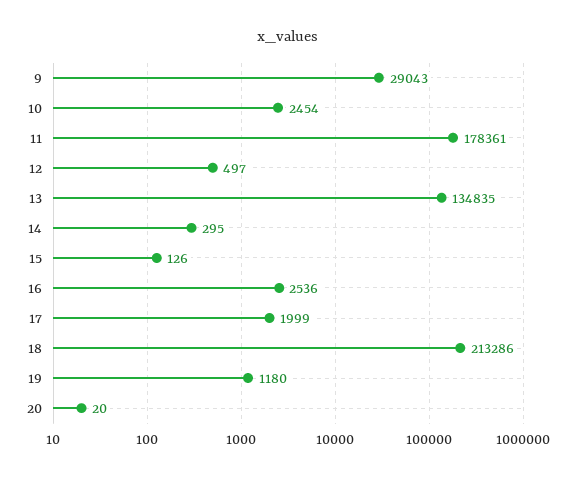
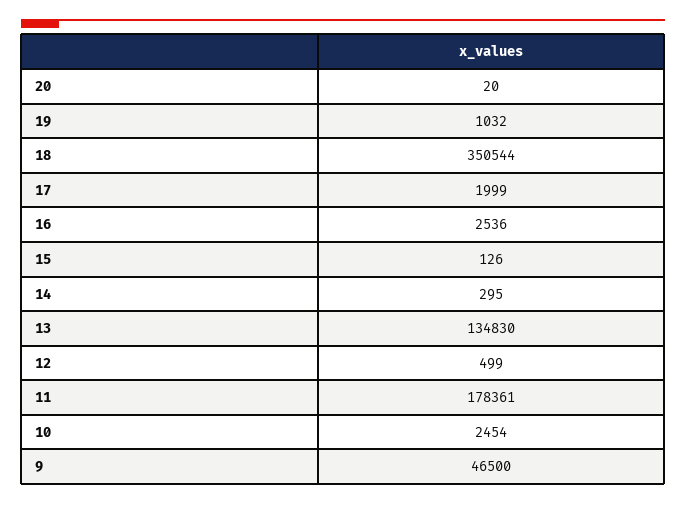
  {
-   "9": 29043,
+   "9": 46500,
    "10": 2454,
    "11": 178361,
-   "12": 497,
+   "12": 499,
-   "13": 134835,
+   "13": 134830,
    "14": 295,
    "15": 126,
    "16": 2536,
    "17": 1999,
-   "18": 213286,
+   "18": 350544,
-   "19": 1180,
+   "19": 1032,
    "20": 20
  }

